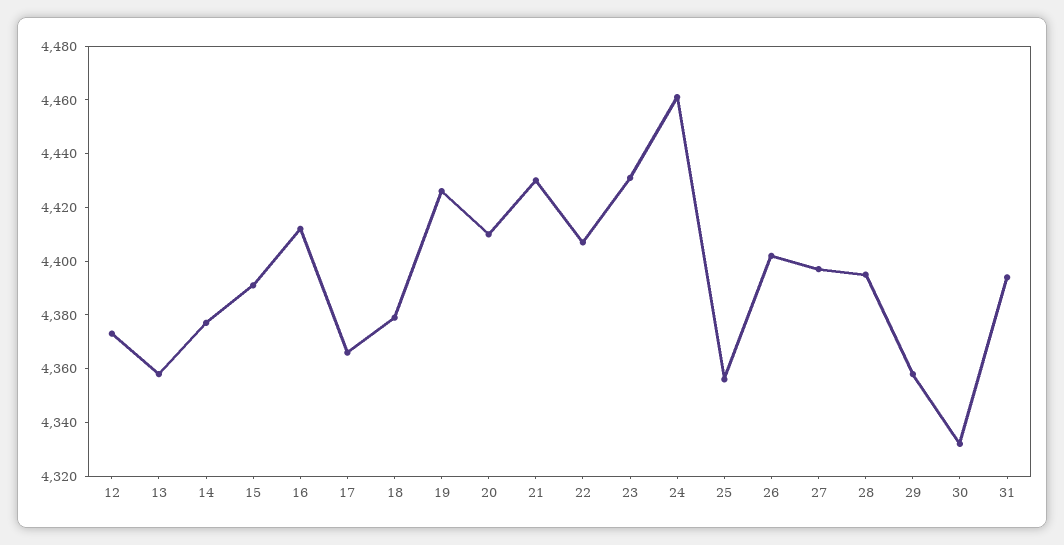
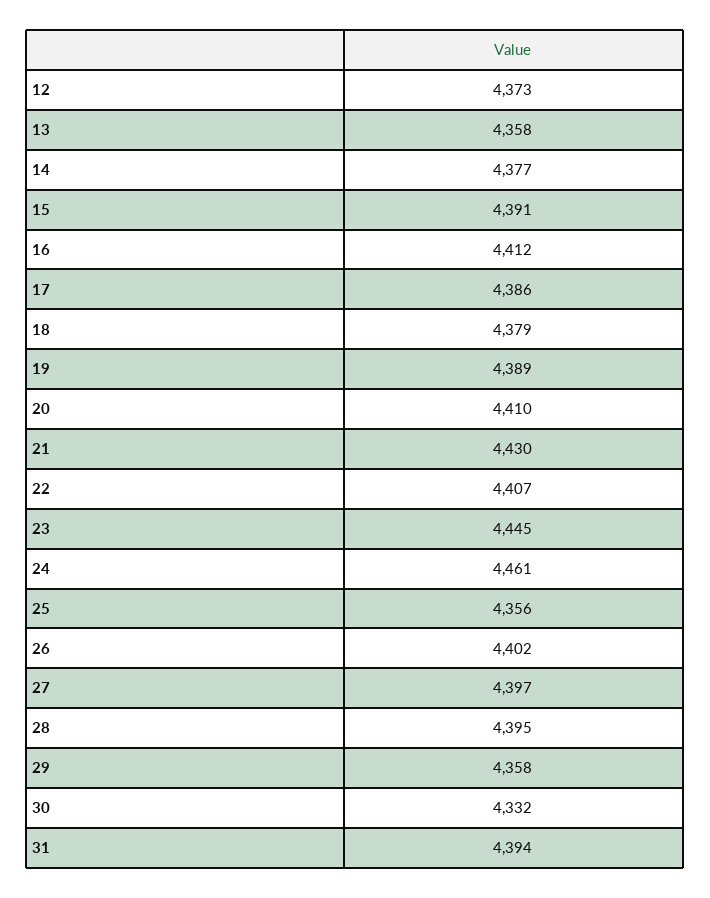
  {
    "12": 4373,
    "13": 4358,
    "14": 4377,
    "15": 4391,
    "16": 4412,
-   "17": 4365,
+   "17": 4386,
    "18": 4379,
-   "19": 4425,
+   "19": 4389,
    "20": 4410,
    "21": 4430,
    "22": 4407,
-   "23": 4430,
+   "23": 4445,
    "24": 4461,
    "25": 4356,
    "26": 4402,
    "27": 4397,
    "28": 4395,
    "29": 4358,
    "30": 4332,
    "31": 4394
  }

